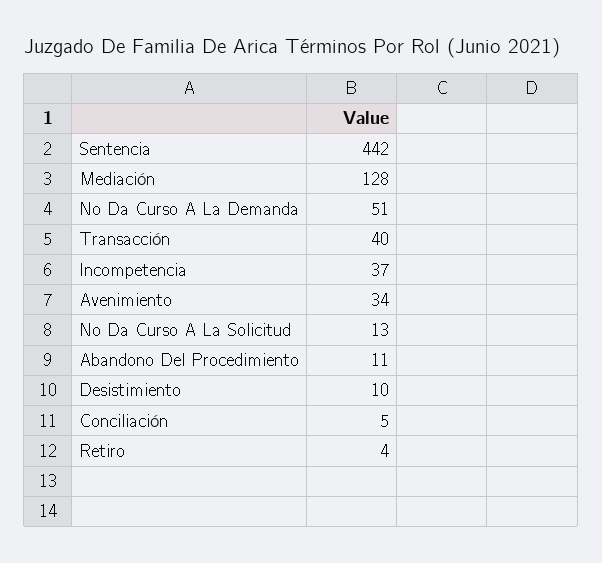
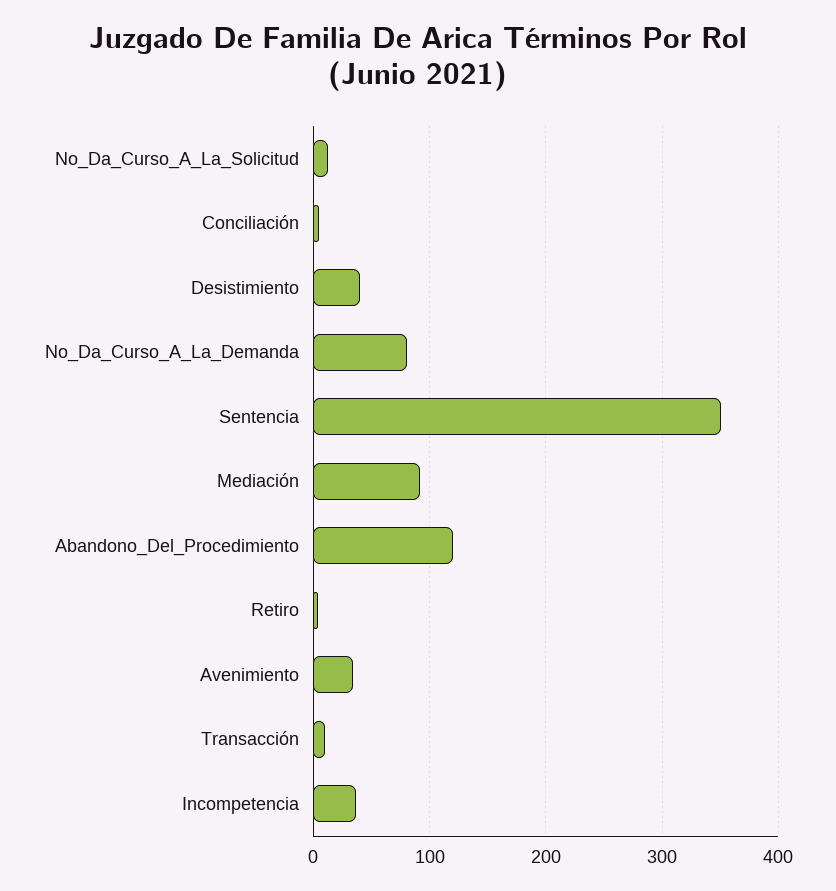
  {
-   "Sentencia": 442,
+   "Sentencia": 350,
-   "Mediación": 128,
+   "Mediación": 90,
-   "No Da Curso A La Demanda": 51,
+   "No Da Curso A La Demanda": 80,
-   "Transacción": 40,
+   "Transacción": 10,
    "Incompetencia": 37,
    "Avenimiento": 34,
    "No Da Curso A La Solicitud": 13,
-   "Abandono Del Procedimiento": 11,
+   "Abandono Del Procedimiento": 120,
-   "Desistimiento": 10,
+   "Desistimiento": 40,
    "Conciliación": 5,
    "Retiro": 4
  }

